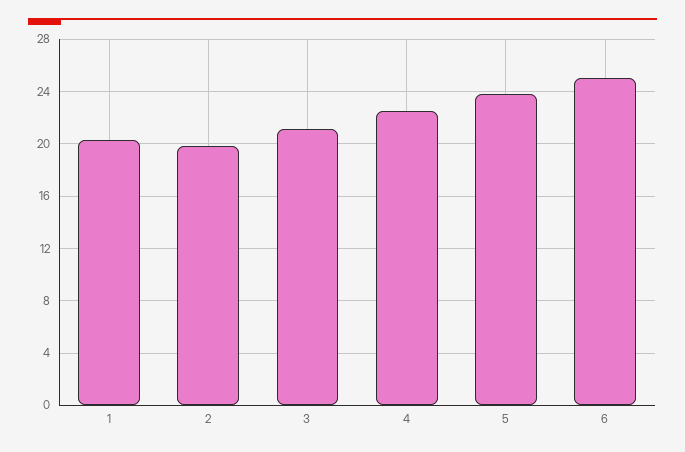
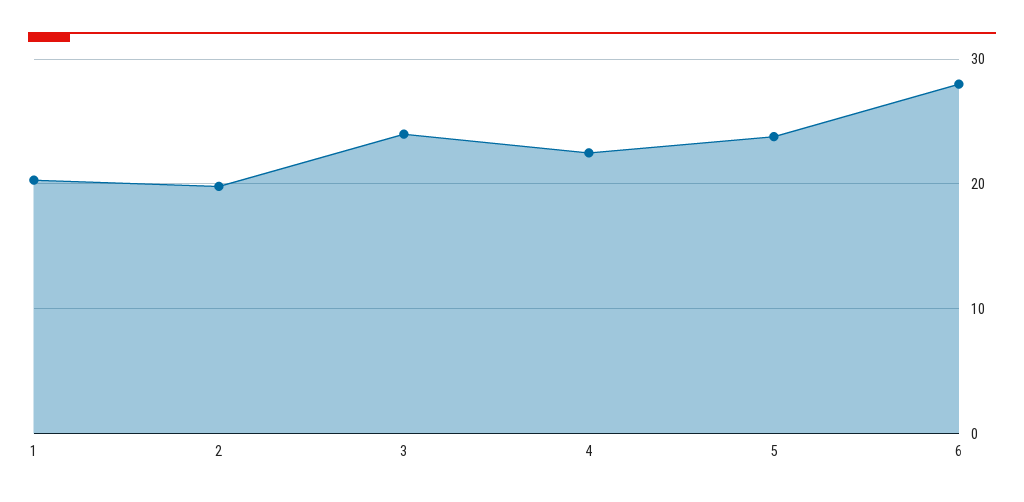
  {
    "1": 20.5,
    "2": 20,
-   "3": 21,
+   "3": 24,
    "4": 22.5,
    "5": 24,
-   "6": 25
+   "6": 28
  }

